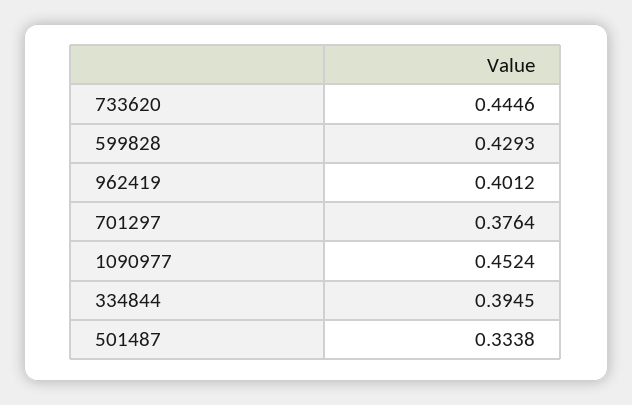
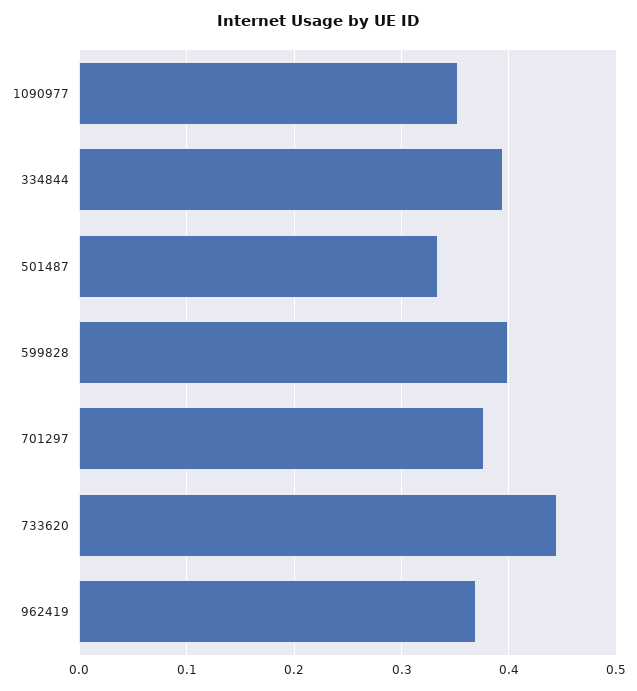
  {
    "733620": 0.4446,
-   "599828": 0.4293,
+   "599828": 0.4,
-   "962419": 0.4012,
+   "962419": 0.37,
    "701297": 0.3764,
-   "1090977": 0.4524,
+   "1090977": 0.35,
    "334844": 0.3945,
    "501487": 0.3338
  }

